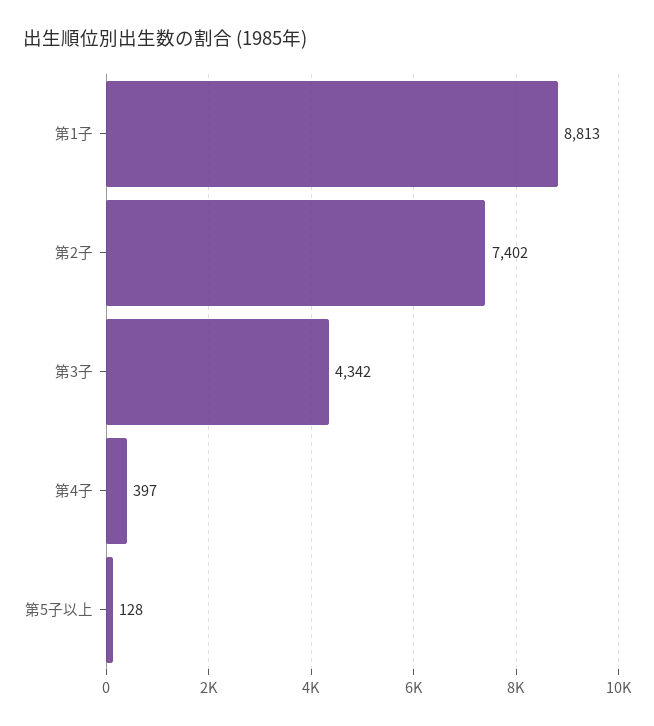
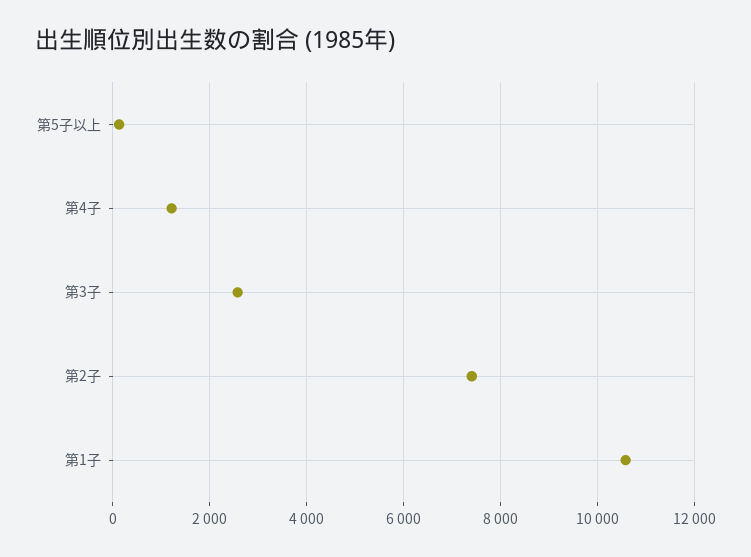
  {
-   "第1子": 8813,
+   "第1子": 10600,
    "第2子": 7402,
-   "第3子": 4342,
+   "第3子": 2600,
-   "第4子": 397,
+   "第4子": 1200,
    "第5子以上": 128
  }

